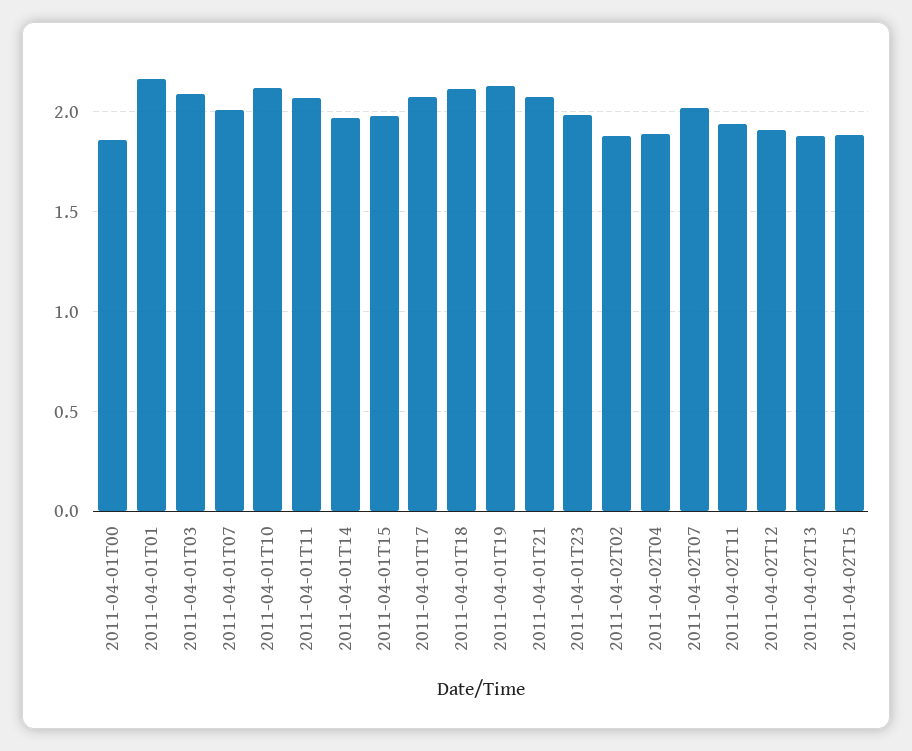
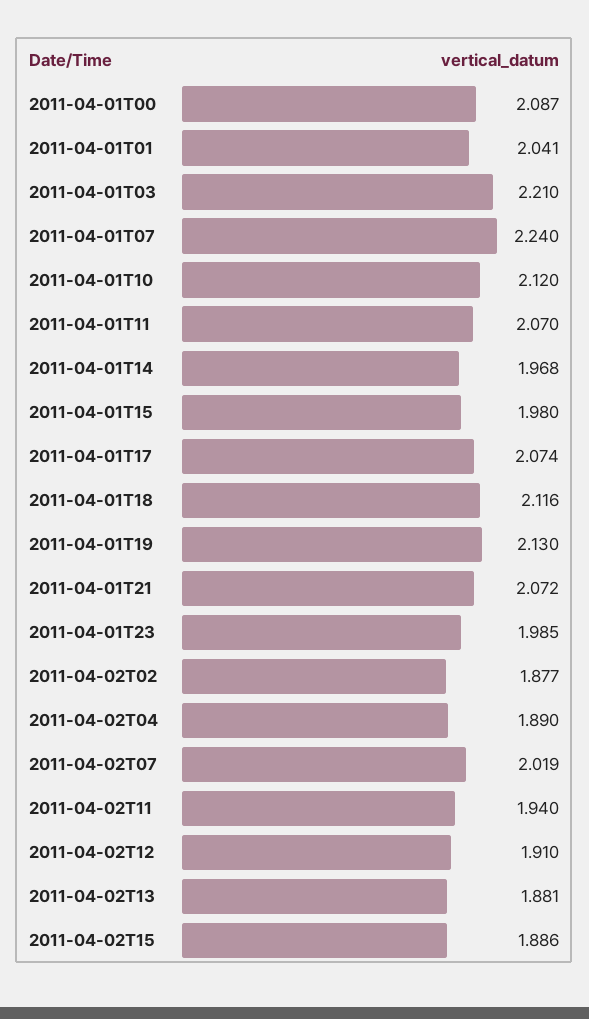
  {
-   "2011-04-01T00": 1.85,
+   "2011-04-01T00": 2.087,
-   "2011-04-01T01": 2.15,
+   "2011-04-01T01": 2.041,
-   "2011-04-01T03": 2.1,
+   "2011-04-01T03": 2.21,
-   "2011-04-01T07": 2,
+   "2011-04-01T07": 2.24,
    "2011-04-01T10": 2.12,
    "2011-04-01T11": 2.07,
    "2011-04-01T14": 1.968,
    "2011-04-01T15": 1.98,
    "2011-04-01T17": 2.074,
    "2011-04-01T18": 2.116,
    "2011-04-01T19": 2.13,
    "2011-04-01T21": 2.072,
    "2011-04-01T23": 1.985,
    "2011-04-02T02": 1.877,
    "2011-04-02T04": 1.89,
    "2011-04-02T07": 2.019,
    "2011-04-02T11": 1.94,
    "2011-04-02T12": 1.91,
    "2011-04-02T13": 1.881,
    "2011-04-02T15": 1.886
  }

